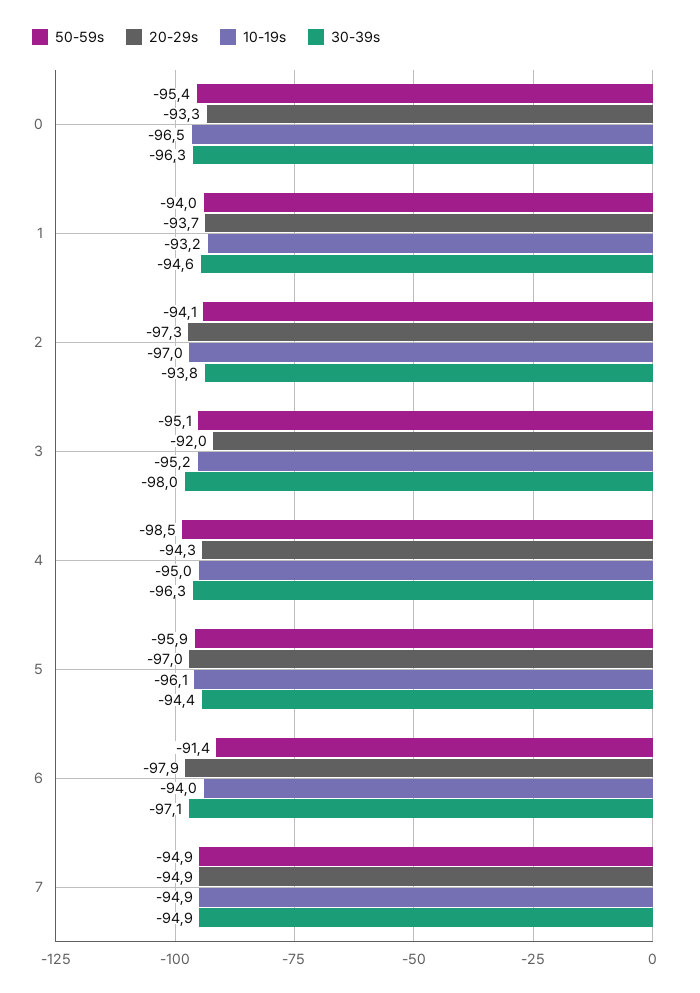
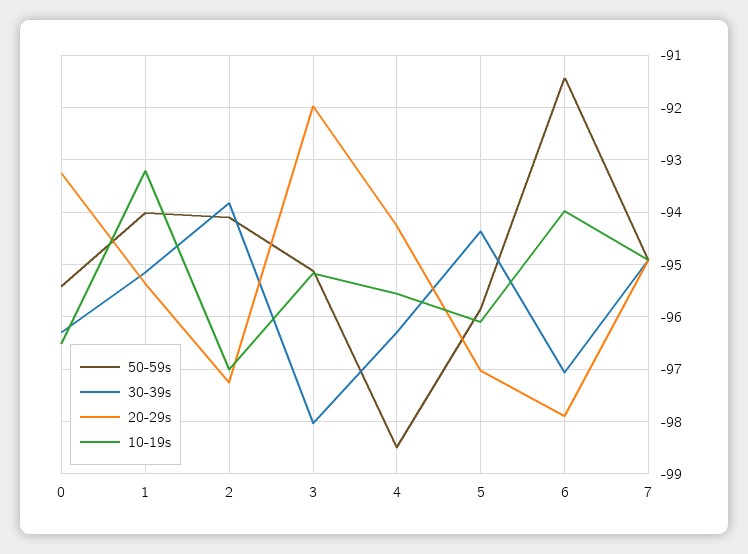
  {
    "50-59s": {
      "0": -95.4,
      "1": -94,
      "2": -94.1,
      "3": -95.1,
      "4": -98.5,
      "5": -95.9,
      "6": -91.4,
      "7": -94.9
    },
    "20-29s": {
      "0": -93.3,
-     "1": -93.7,
+     "1": -95.4,
      "2": -97.3,
      "3": -92,
      "4": -94.3,
      "5": -97,
      "6": -97.9,
      "7": -94.9
    },
    "10-19s": {
      "0": -96.5,
      "1": -93.2,
      "2": -97,
      "3": -95.2,
-     "4": -95,
+     "4": -95.6,
      "5": -96.1,
      "6": -94,
      "7": -94.9
    },
    "30-39s": {
      "0": -96.3,
-     "1": -94.6,
+     "1": -95.2,
      "2": -93.8,
      "3": -98,
      "4": -96.3,
      "5": -94.4,
      "6": -97.1,
      "7": -94.9
    }
  }

